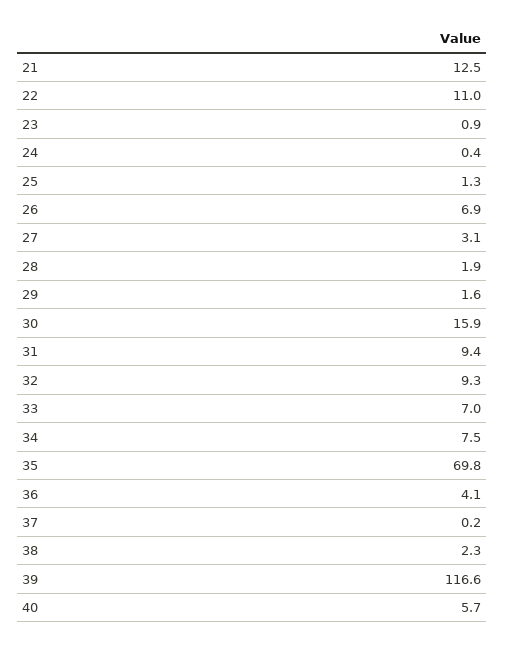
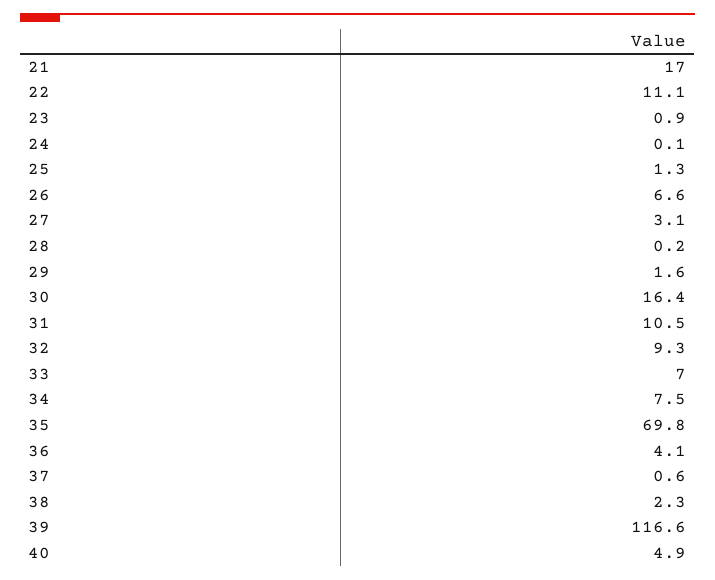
  {
-   "21": 12.5,
+   "21": 17,
-   "22": 11,
+   "22": 11.1,
    "23": 0.9,
-   "24": 0.4,
+   "24": 0.1,
    "25": 1.3,
-   "26": 6.9,
+   "26": 6.6,
    "27": 3.1,
-   "28": 1.9,
+   "28": 0.2,
    "29": 1.6,
-   "30": 15.9,
+   "30": 16.4,
-   "31": 9.4,
+   "31": 10.5,
    "32": 9.3,
    "33": 7,
    "34": 7.5,
    "35": 69.8,
    "36": 4.1,
-   "37": 0.2,
+   "37": 0.6,
    "38": 2.3,
    "39": 116.6,
-   "40": 5.7
+   "40": 4.9
  }

